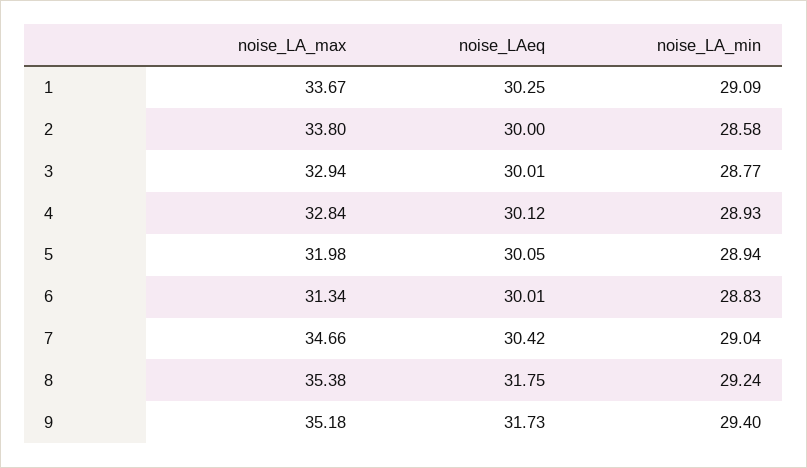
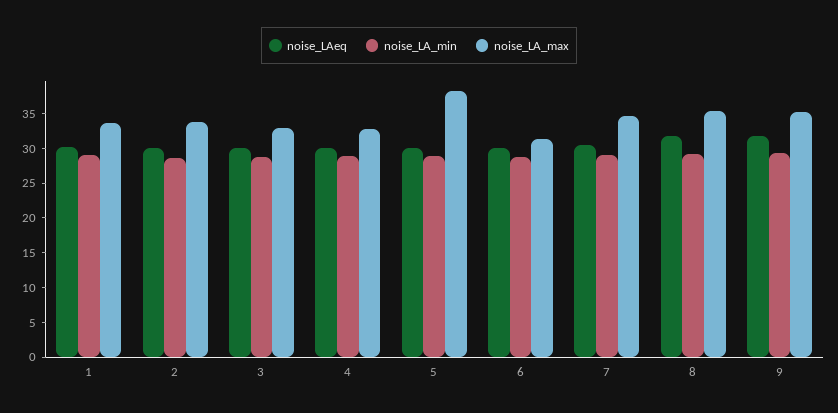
  {
    "noise_LA_max": {
      "1": 33.67,
      "2": 33.8,
      "3": 32.94,
      "4": 32.84,
-     "5": 31.98,
+     "5": 37.5,
      "6": 31.34,
      "7": 34.66,
      "8": 35.38,
      "9": 35.18
    },
    "noise_LAeq": {
      "1": 30.25,
      "2": 30,
      "3": 30.01,
      "4": 30.12,
      "5": 30.05,
      "6": 30.01,
      "7": 30.42,
      "8": 31.75,
      "9": 31.73
    },
    "noise_LA_min": {
      "1": 29.09,
      "2": 28.58,
      "3": 28.77,
      "4": 28.93,
      "5": 28.94,
      "6": 28.83,
      "7": 29.04,
      "8": 29.24,
      "9": 29.4
    }
  }

